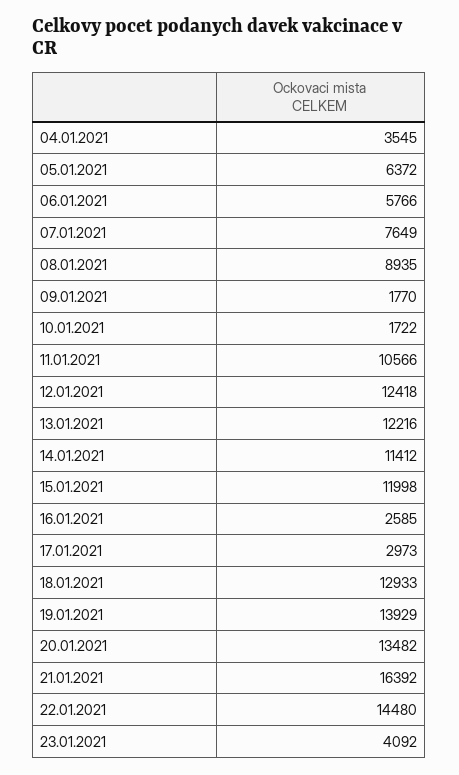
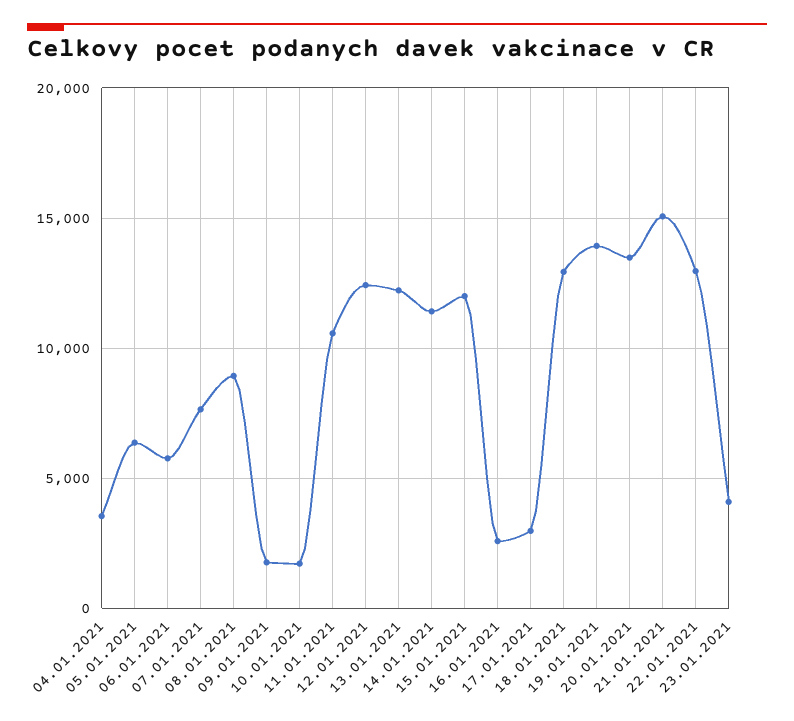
  {
    "04.01.2021": 3545,
    "05.01.2021": 6372,
    "06.01.2021": 5766,
    "07.01.2021": 7649,
    "08.01.2021": 8935,
    "09.01.2021": 1770,
    "10.01.2021": 1722,
    "11.01.2021": 10566,
    "12.01.2021": 12418,
    "13.01.2021": 12216,
    "14.01.2021": 11412,
    "15.01.2021": 11998,
    "16.01.2021": 2585,
    "17.01.2021": 2973,
    "18.01.2021": 12933,
    "19.01.2021": 13929,
    "20.01.2021": 13482,
-   "21.01.2021": 16392,
+   "21.01.2021": 15000,
-   "22.01.2021": 14480,
+   "22.01.2021": 13000,
    "23.01.2021": 4092
  }

